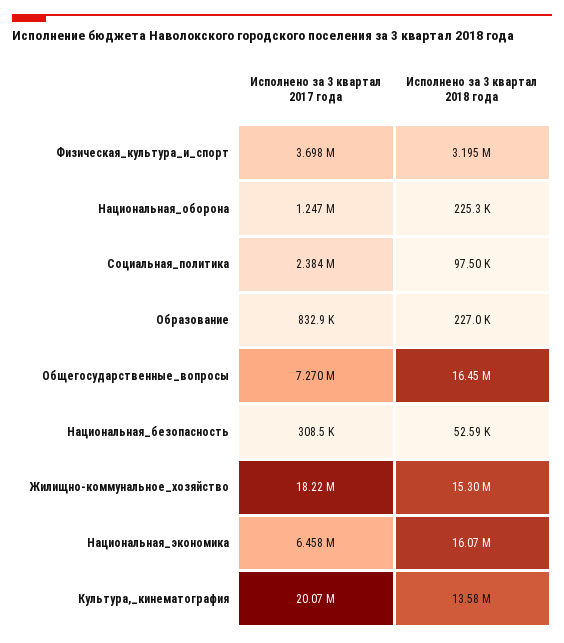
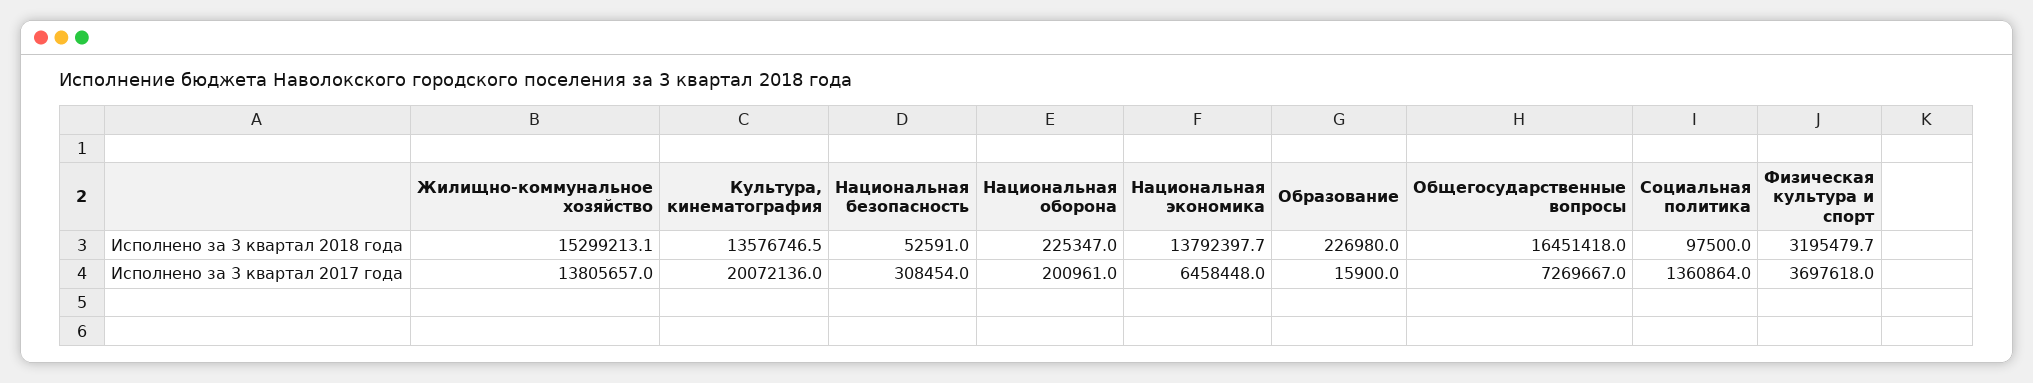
  {
    "Исполнено за 3 квартал 2017 года": {
      "Физическая_культура_и_спорт": 3697618,
-     "Национальная_оборона": 1247000,
+     "Национальная_оборона": 200961,
-     "Социальная_политика": 2384000,
+     "Социальная_политика": 1360864,
-     "Образование": 832900,
+     "Образование": 15900,
      "Общегосударственные_вопросы": 7269667,
      "Национальная_безопасность": 308454,
-     "Жилищно-коммунальное_хозяйство": 18220000,
+     "Жилищно-коммунальное_хозяйство": 13805657,
      "Национальная_экономика": 6458448,
      "Культура,_кинематография": 20072136
    },
    "Исполнено за 3 квартал 2018 года": {
      "Физическая_культура_и_спорт": 3195479.7,
      "Национальная_оборона": 225347,
      "Социальная_политика": 97500,
      "Образование": 226980,
      "Общегосударственные_вопросы": 16451418,
      "Национальная_безопасность": 52591,
      "Жилищно-коммунальное_хозяйство": 15299213.1,
-     "Национальная_экономика": 16070000,
+     "Национальная_экономика": 13792397.7,
      "Культура,_кинематография": 13576746.5
    }
  }

